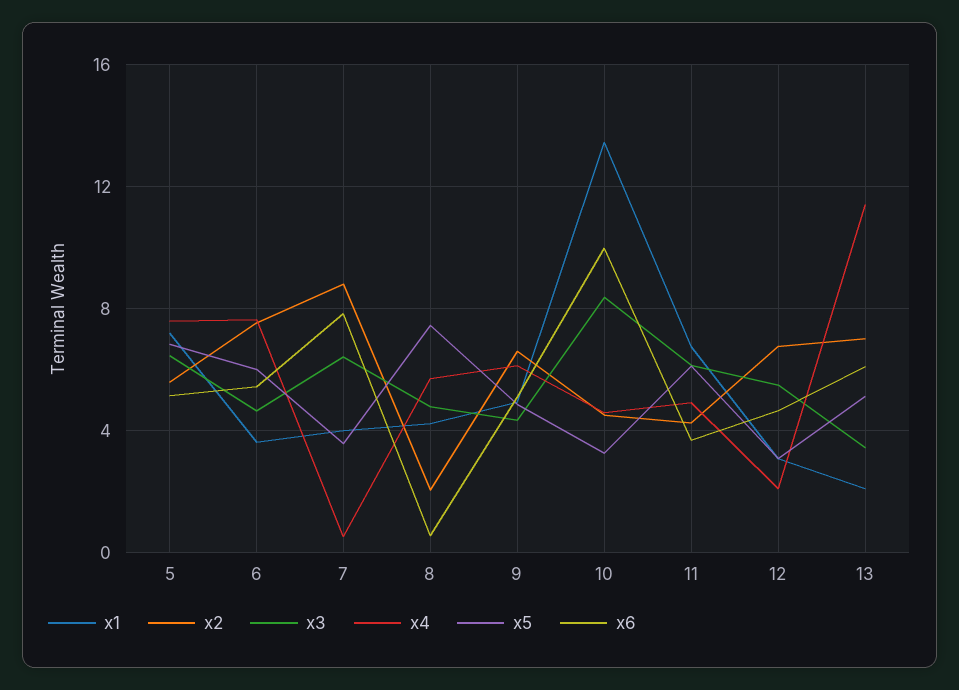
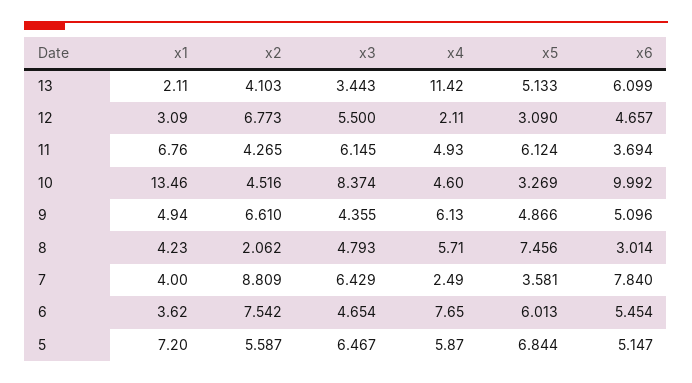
  {
    "x1": {
      "5": 7.2,
      "6": 3.62,
      "7": 4,
      "8": 4.23,
      "9": 4.94,
      "10": 13.46,
      "11": 6.76,
      "12": 3.09,
      "13": 2.11
    },
    "x2": {
      "5": 5.587,
      "6": 7.542,
      "7": 8.809,
      "8": 2.062,
      "9": 6.61,
      "10": 4.516,
      "11": 4.265,
      "12": 6.773,
-     "13": 7
+     "13": 4.103
    },
    "x3": {
      "5": 6.467,
      "6": 4.654,
      "7": 6.429,
      "8": 4.793,
      "9": 4.355,
      "10": 8.374,
      "11": 6.145,
      "12": 5.5,
      "13": 3.443
    },
    "x4": {
-     "5": 7.5,
+     "5": 5.87,
      "6": 7.65,
-     "7": 0.5,
+     "7": 2.49,
      "8": 5.71,
      "9": 6.13,
      "10": 4.6,
      "11": 4.93,
      "12": 2.11,
      "13": 11.42
    },
    "x5": {
      "5": 6.844,
      "6": 6.013,
      "7": 3.581,
      "8": 7.456,
      "9": 4.866,
      "10": 3.269,
      "11": 6.124,
      "12": 3.09,
      "13": 5.133
    },
    "x6": {
      "5": 5.147,
      "6": 5.454,
      "7": 7.84,
-     "8": 0.5,
+     "8": 3.014,
      "9": 5.096,
      "10": 9.992,
      "11": 3.694,
      "12": 4.657,
      "13": 6.099
    }
  }

